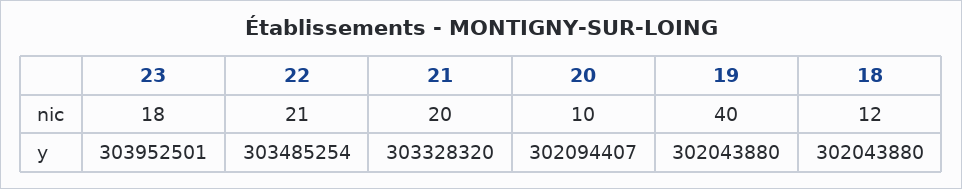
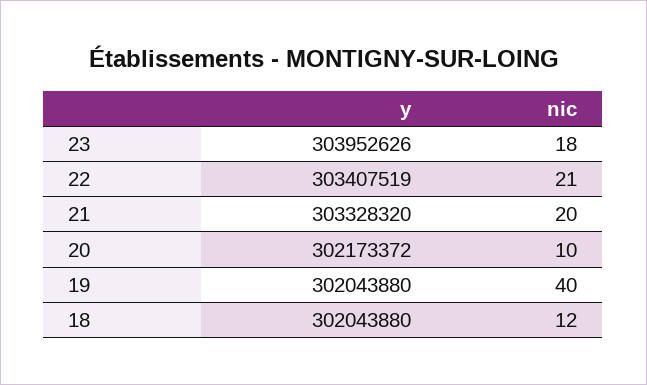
  {
    "23": {
      "nic": 18,
-     "y": 303952501
+     "y": 303952626
    },
    "22": {
      "nic": 21,
-     "y": 303485254
+     "y": 303407519
    },
    "21": {
      "nic": 20,
      "y": 303328320
    },
    "20": {
      "nic": 10,
-     "y": 302094407
+     "y": 302173372
    },
    "19": {
      "nic": 40,
      "y": 302043880
    },
    "18": {
      "nic": 12,
      "y": 302043880
    }
  }

